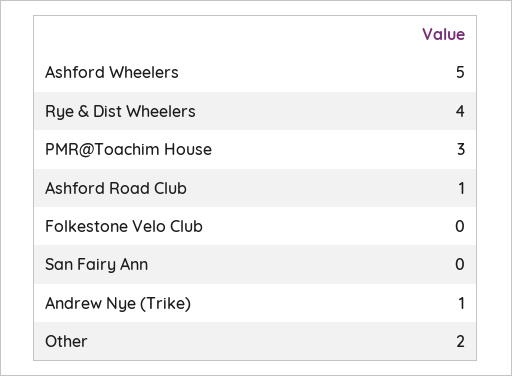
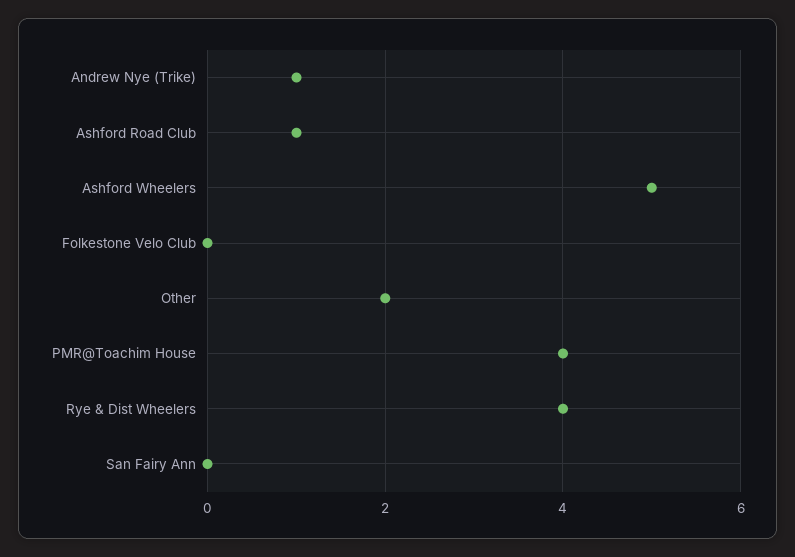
  {
    "Ashford Wheelers": 5,
    "Rye & Dist Wheelers": 4,
-   "PMR@Toachim House": 3,
+   "PMR@Toachim House": 4,
    "Ashford Road Club": 1,
    "Folkestone Velo Club": 0,
    "San Fairy Ann": 0,
    "Andrew Nye (Trike)": 1,
    "Other": 2
  }

